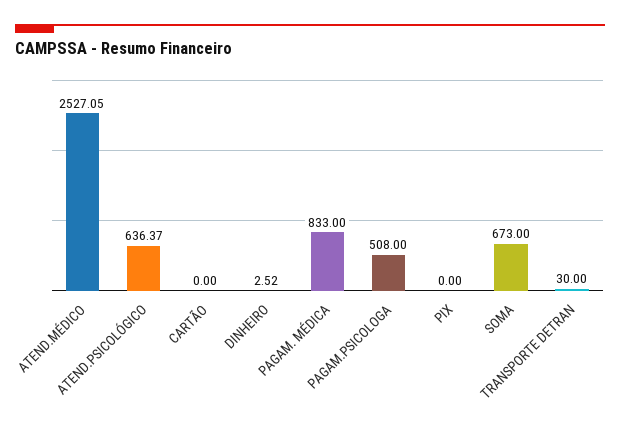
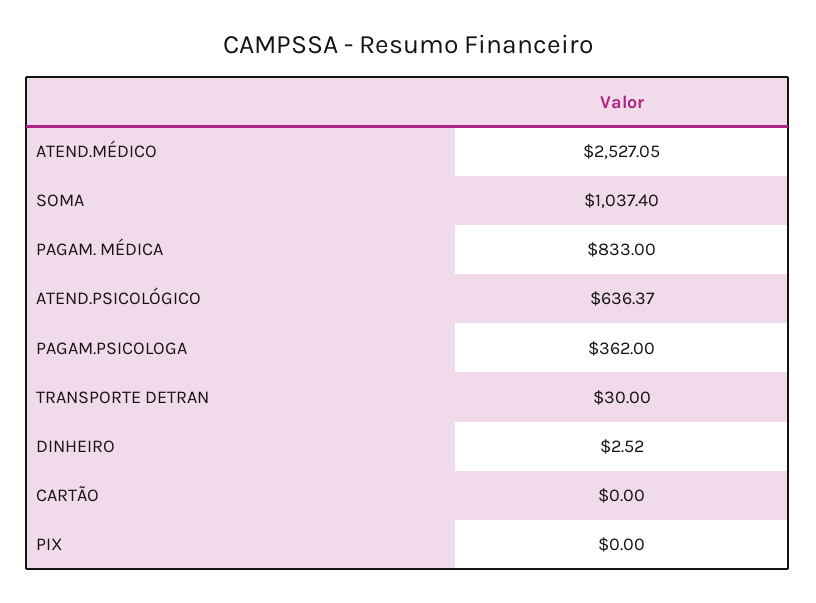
  {
    "ATEND.MÉDICO": 2527.05,
    "ATEND.PSICOLÓGICO": 636.37,
    "CARTÃO": 0,
    "DINHEIRO": 2.52,
    "PAGAM. MÉDICA": 833,
-   "PAGAM.PSICOLOGA": 508,
+   "PAGAM.PSICOLOGA": 362,
    "PIX": 0,
-   "SOMA": 673,
+   "SOMA": 1037.4,
    "TRANSPORTE DETRAN": 30
  }

